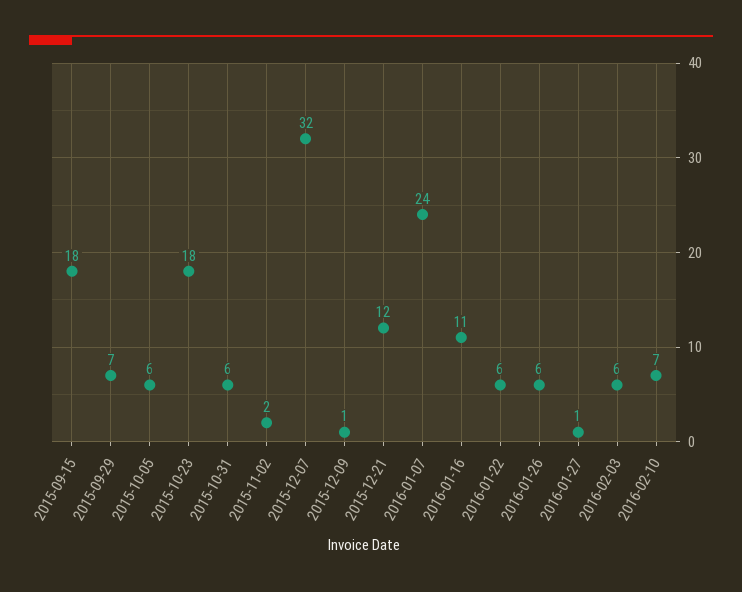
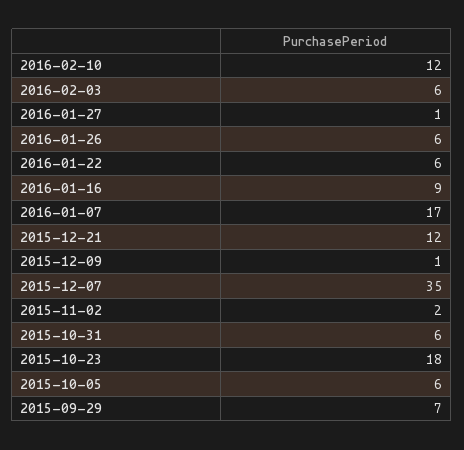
  {
-   "2015-09-15": 18,
    "2015-09-29": 7,
    "2015-10-05": 6,
    "2015-10-23": 18,
    "2015-10-31": 6,
    "2015-11-02": 2,
-   "2015-12-07": 32,
+   "2015-12-07": 35,
    "2015-12-09": 1,
    "2015-12-21": 12,
-   "2016-01-07": 24,
+   "2016-01-07": 17,
-   "2016-01-16": 11,
+   "2016-01-16": 9,
    "2016-01-22": 6,
    "2016-01-26": 6,
    "2016-01-27": 1,
    "2016-02-03": 6,
-   "2016-02-10": 7
+   "2016-02-10": 12
  }

